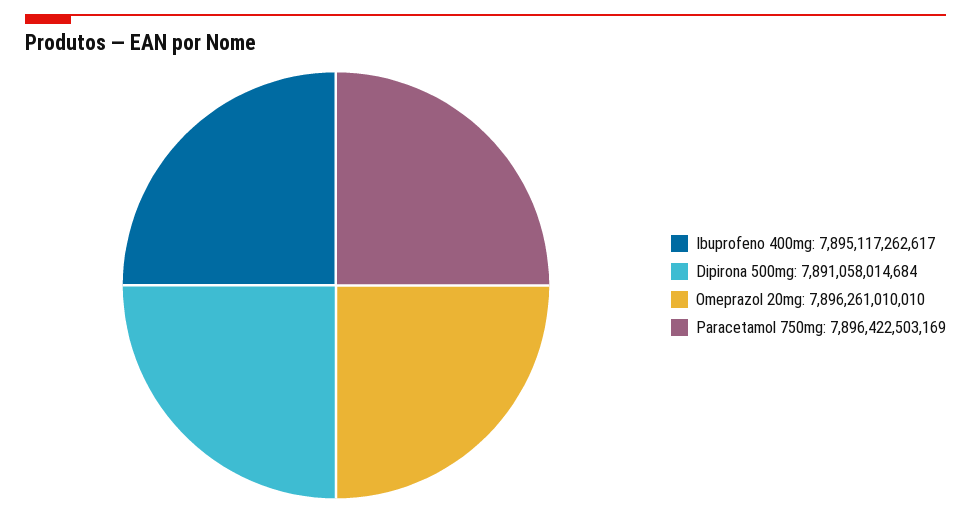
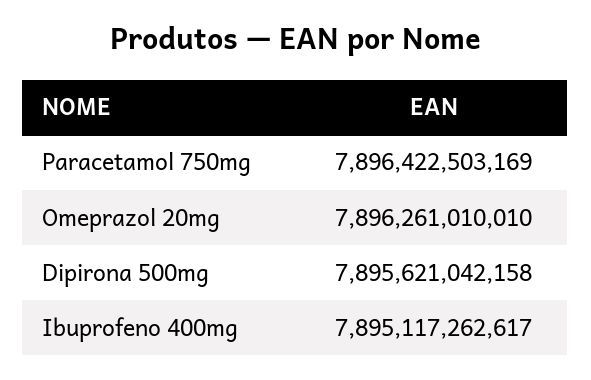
  {
    "Ibuprofeno 400mg": 7895117262617,
-   "Dipirona 500mg": 7891058014684,
+   "Dipirona 500mg": 7895621042158,
    "Omeprazol 20mg": 7896261010010,
    "Paracetamol 750mg": 7896422503169
  }

